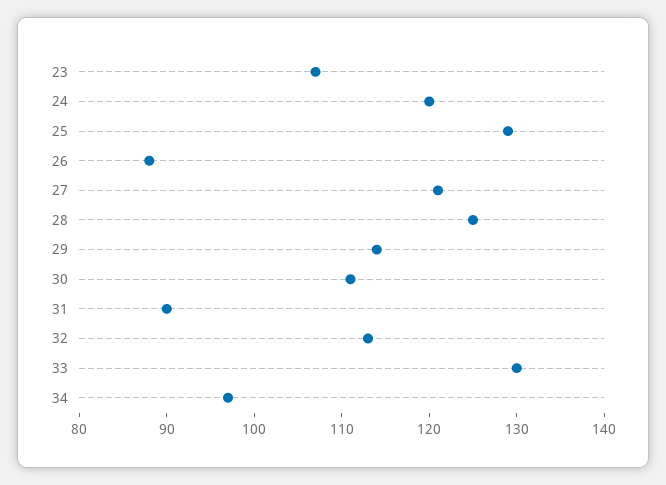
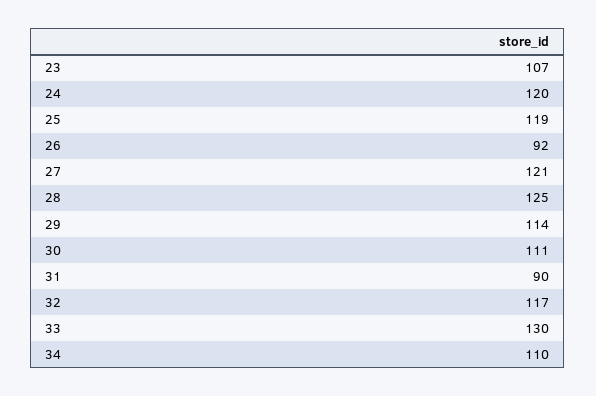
  {
    "23": 107,
    "24": 120,
-   "25": 129,
+   "25": 119,
-   "26": 88,
+   "26": 92,
    "27": 121,
    "28": 125,
    "29": 114,
    "30": 111,
    "31": 90,
-   "32": 113,
+   "32": 117,
    "33": 130,
-   "34": 97
+   "34": 110
  }

